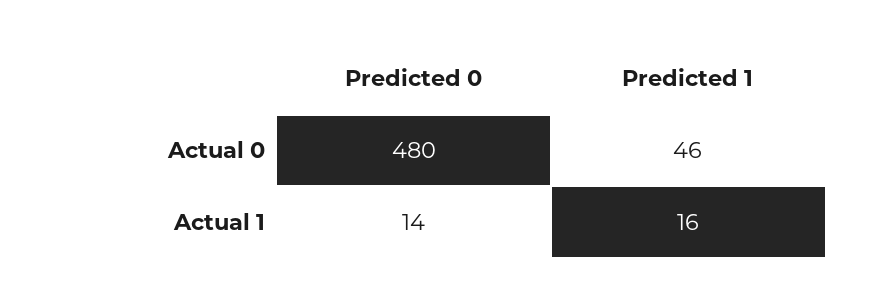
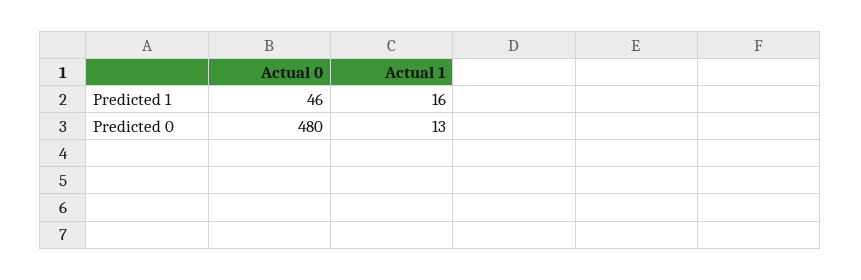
  {
    "Predicted 0": {
      "Actual 0": 480,
-     "Actual 1": 14
+     "Actual 1": 13
    },
    "Predicted 1": {
      "Actual 0": 46,
      "Actual 1": 16
    }
  }

